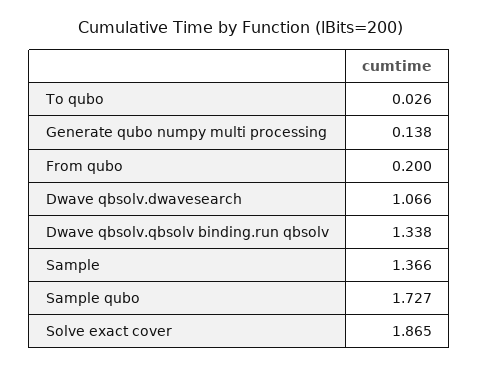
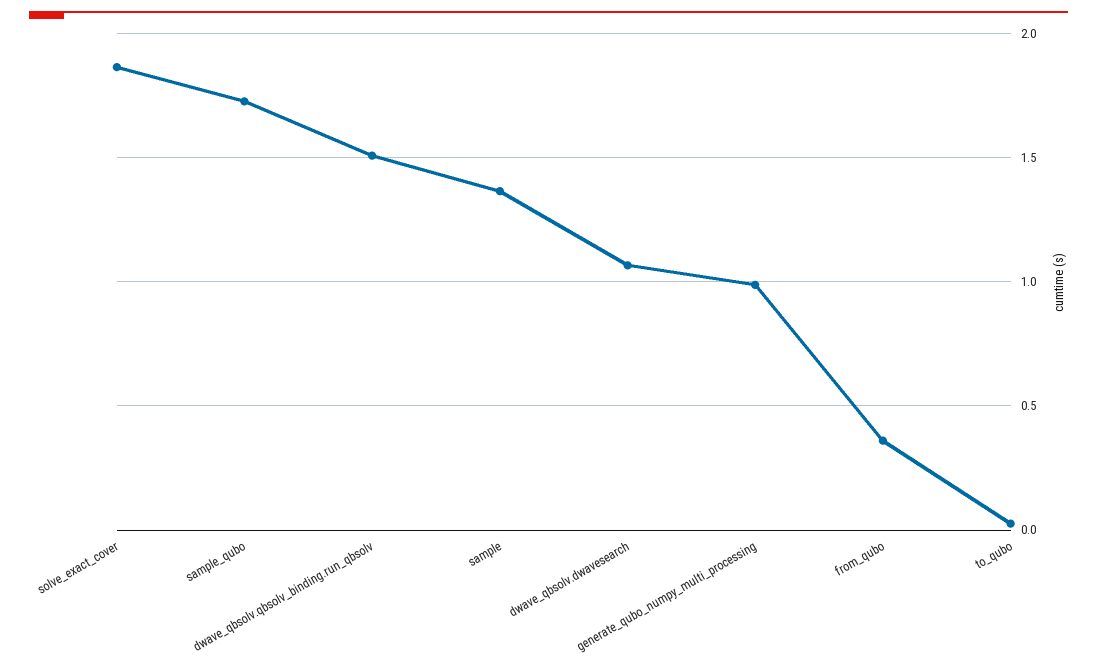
  {
    "To qubo": 0.026,
-   "Generate qubo numpy multi processing": 0.138,
+   "Generate qubo numpy multi processing": 1,
-   "From qubo": 0.2,
+   "From qubo": 0.35,
    "Dwave qbsolv.dwavesearch": 1.066,
-   "Dwave qbsolv.qbsolv binding.run qbsolv": 1.338,
+   "Dwave qbsolv.qbsolv binding.run qbsolv": 1.5,
    "Sample": 1.366,
    "Sample qubo": 1.727,
    "Solve exact cover": 1.865
  }

